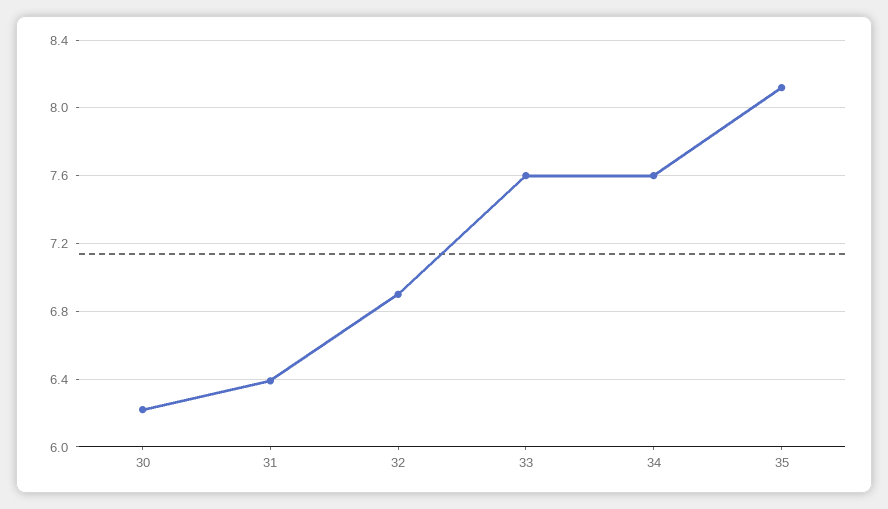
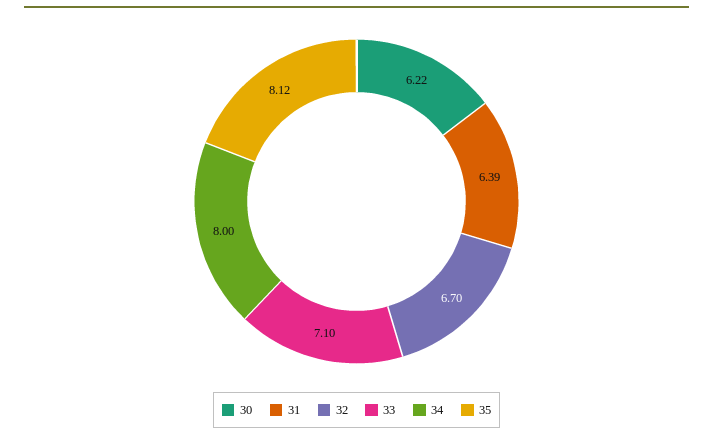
  {
    "30": 6.22,
    "31": 6.39,
-   "32": 6.9,
+   "32": 6.7,
-   "33": 7.6,
+   "33": 7.1,
-   "34": 7.6,
+   "34": 8,
    "35": 8.12
  }

